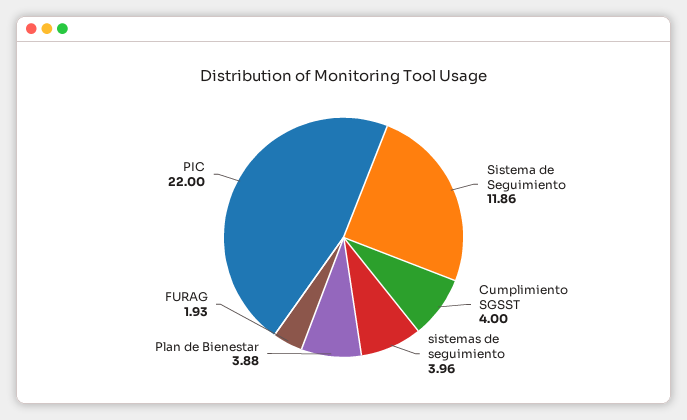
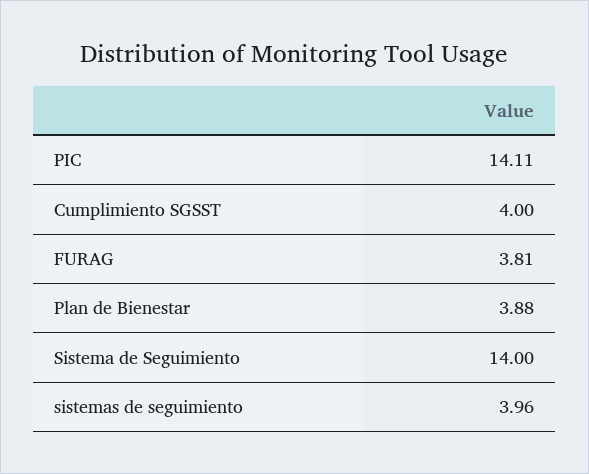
  {
-   "Sistema de Seguimiento": 11.86,
+   "Sistema de Seguimiento": 14,
    "Cumplimiento SGSST": 4,
    "sistemas de seguimiento": 3.96,
    "Plan de Bienestar": 3.88,
-   "FURAG": 1.93,
+   "FURAG": 3.81,
-   "PIC": 22
+   "PIC": 14.11
  }

